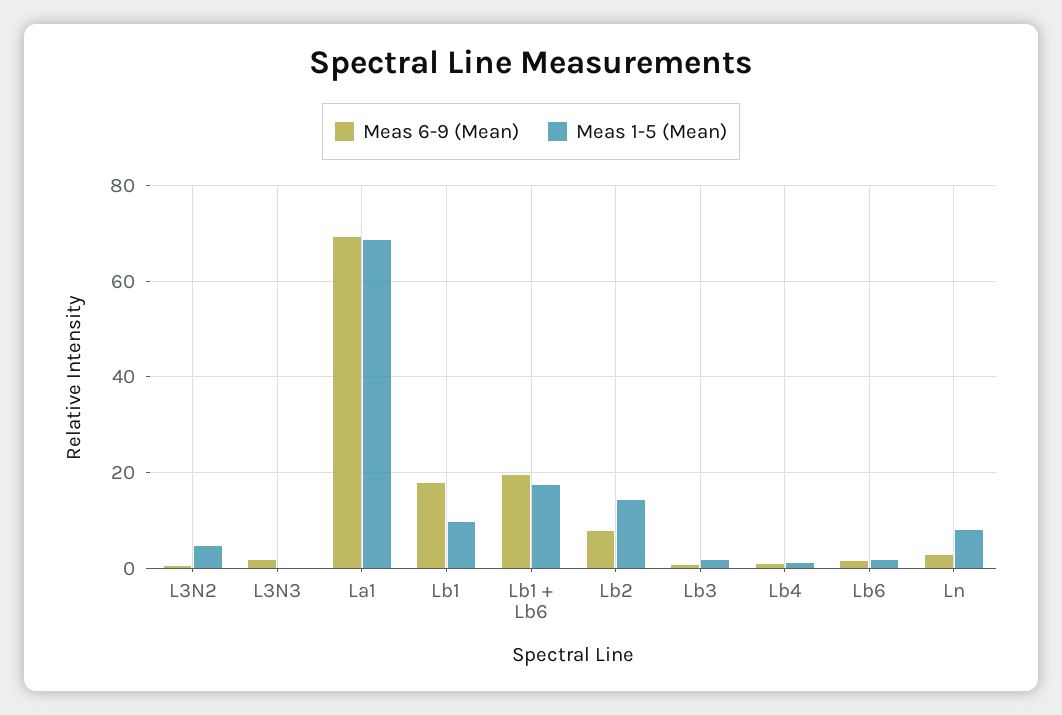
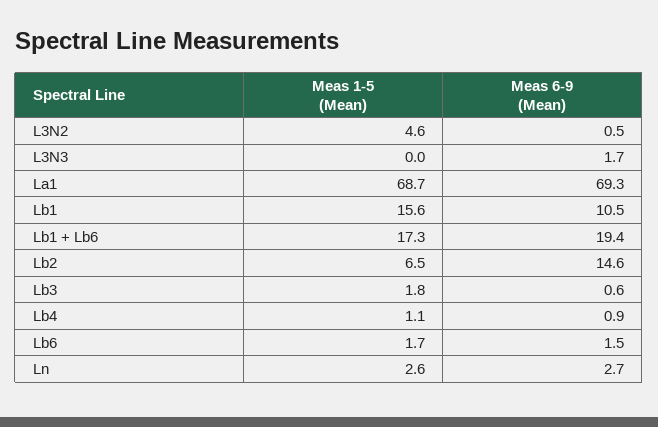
  {
    "Meas 6-9 (Mean)": {
      "L3N2": 0.5,
      "L3N3": 1.7,
      "La1": 69.3,
-     "Lb1": 18,
+     "Lb1": 10.5,
      "Lb1 + Lb6": 19.4,
-     "Lb2": 8,
+     "Lb2": 14.6,
      "Lb3": 0.6,
      "Lb4": 0.9,
      "Lb6": 1.5,
      "Ln": 2.7
    },
    "Meas 1-5 (Mean)": {
      "L3N2": 4.6,
      "L3N3": 0,
      "La1": 68.7,
-     "Lb1": 10,
+     "Lb1": 15.6,
      "Lb1 + Lb6": 17.3,
-     "Lb2": 14,
+     "Lb2": 6.5,
      "Lb3": 1.8,
      "Lb4": 1.1,
      "Lb6": 1.7,
-     "Ln": 8
+     "Ln": 2.6
    }
  }

